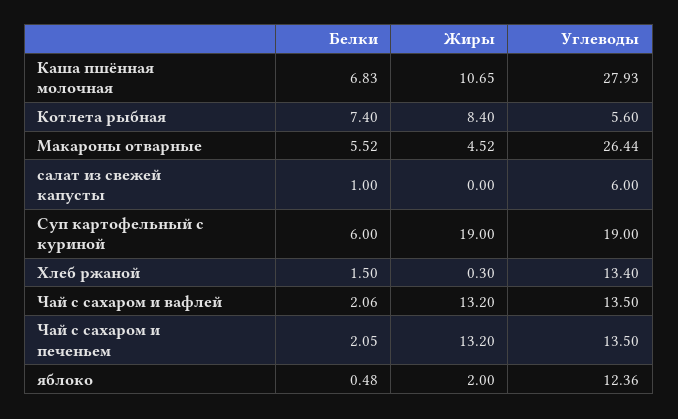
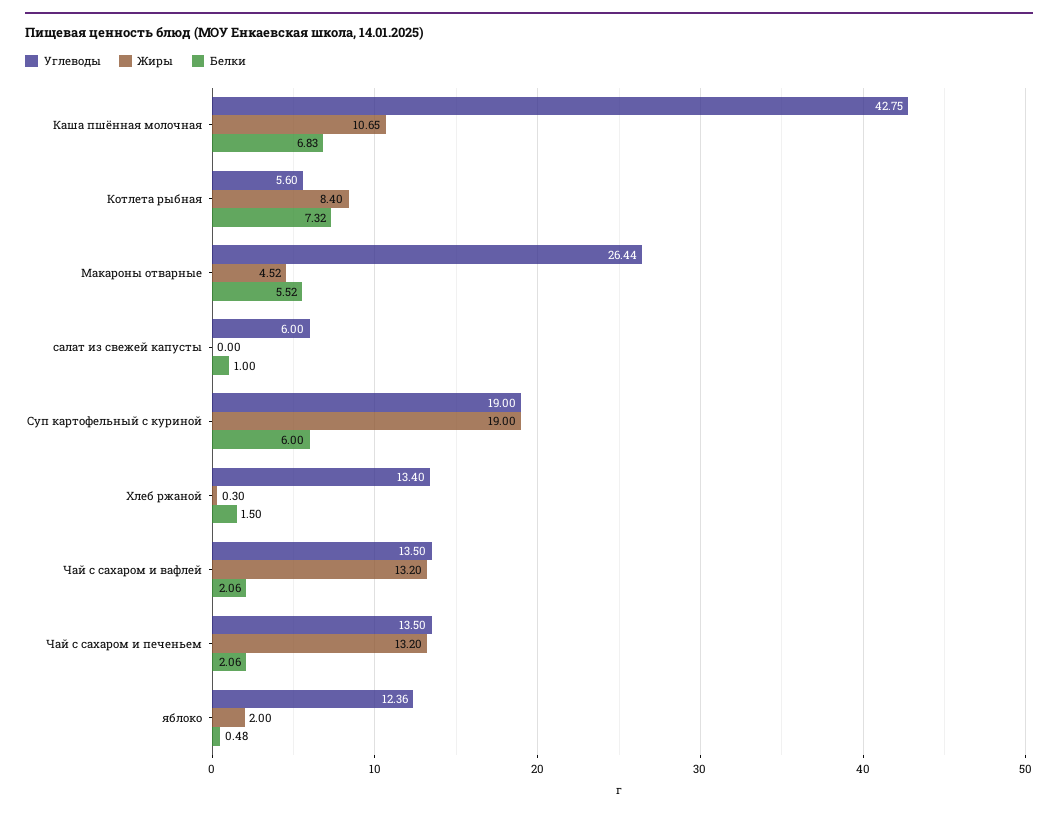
  {
    "Белки": {
      "Каша пшённая молочная": 6.83,
-     "Котлета рыбная": 7.4,
+     "Котлета рыбная": 7.32,
      "Макароны отварные": 5.52,
      "салат из свежей капусты": 1,
      "Суп картофельный с куриной": 6,
      "Хлеб ржаной": 1.5,
      "Чай с сахаром и вафлей": 2.06,
-     "Чай с сахаром и печеньем": 2.05,
+     "Чай с сахаром и печеньем": 2.06,
      "яблоко": 0.48
    },
    "Жиры": {
      "Каша пшённая молочная": 10.65,
      "Котлета рыбная": 8.4,
      "Макароны отварные": 4.52,
      "салат из свежей капусты": 0,
      "Суп картофельный с куриной": 19,
      "Хлеб ржаной": 0.3,
      "Чай с сахаром и вафлей": 13.2,
      "Чай с сахаром и печеньем": 13.2,
      "яблоко": 2
    },
    "Углеводы": {
-     "Каша пшённая молочная": 27.93,
+     "Каша пшённая молочная": 42.75,
      "Котлета рыбная": 5.6,
      "Макароны отварные": 26.44,
      "салат из свежей капусты": 6,
      "Суп картофельный с куриной": 19,
      "Хлеб ржаной": 13.4,
      "Чай с сахаром и вафлей": 13.5,
      "Чай с сахаром и печеньем": 13.5,
      "яблоко": 12.36
    }
  }

